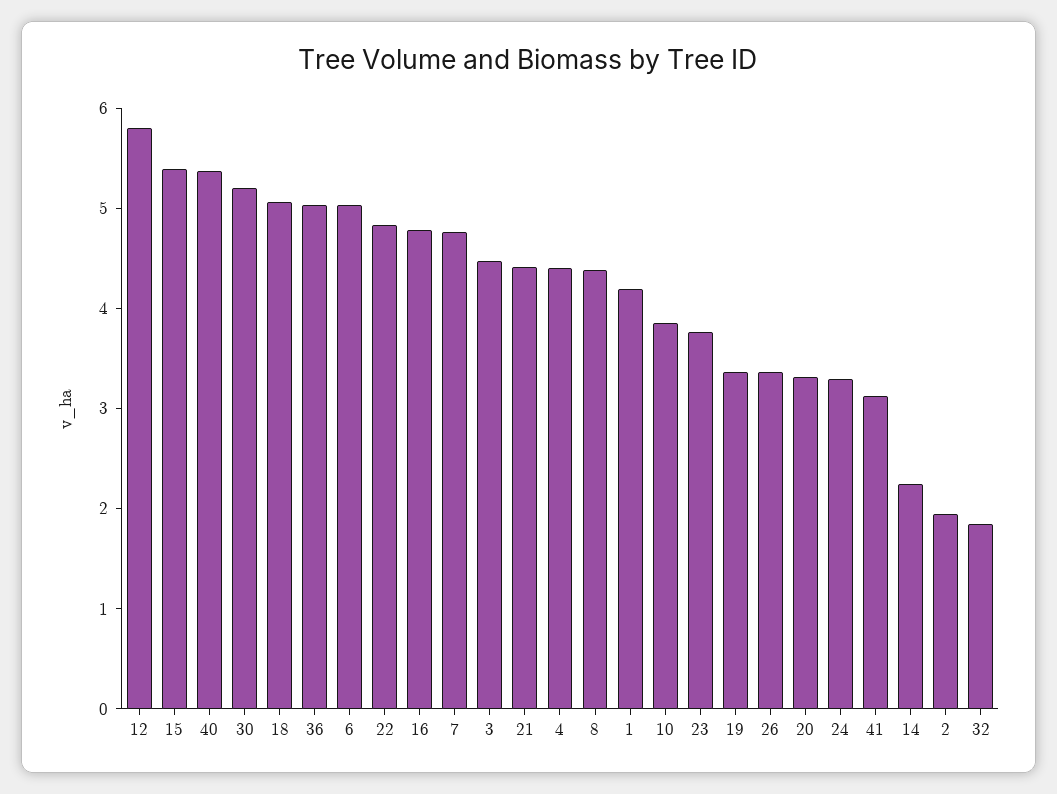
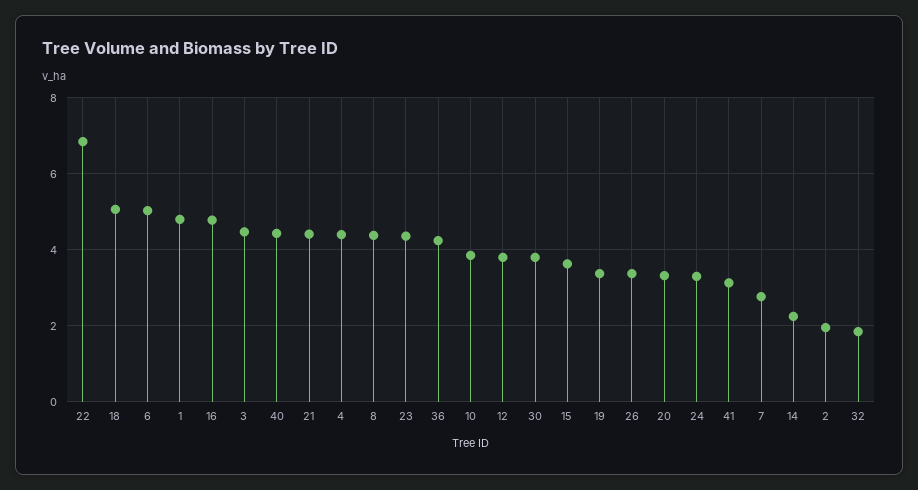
  {
-   "12": 5.8,
+   "12": 3.8,
-   "15": 5.4,
+   "15": 3.6,
-   "40": 5.4,
+   "40": 4.4,
-   "30": 5.2,
+   "30": 3.8,
    "18": 5,
-   "36": 5,
+   "36": 4.2,
    "6": 5,
-   "22": 4.8,
+   "22": 6.8,
    "16": 4.8,
-   "7": 4.8,
+   "7": 2.8,
    "3": 4.4,
    "21": 4.4,
    "4": 4.4,
    "8": 4.4,
-   "1": 4.2,
+   "1": 4.8,
    "10": 3.8,
-   "23": 3.8,
+   "23": 4.4,
    "19": 3.4,
    "26": 3.4,
    "20": 3.4,
    "24": 3.4,
    "41": 3.2,
    "14": 2.2,
    "2": 2,
    "32": 1.8
  }

